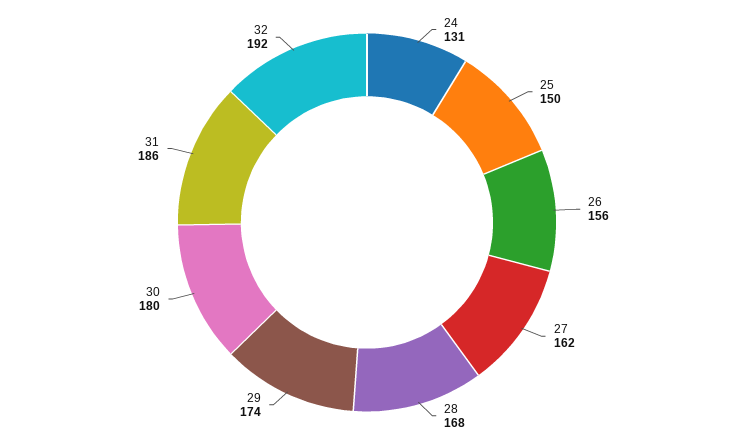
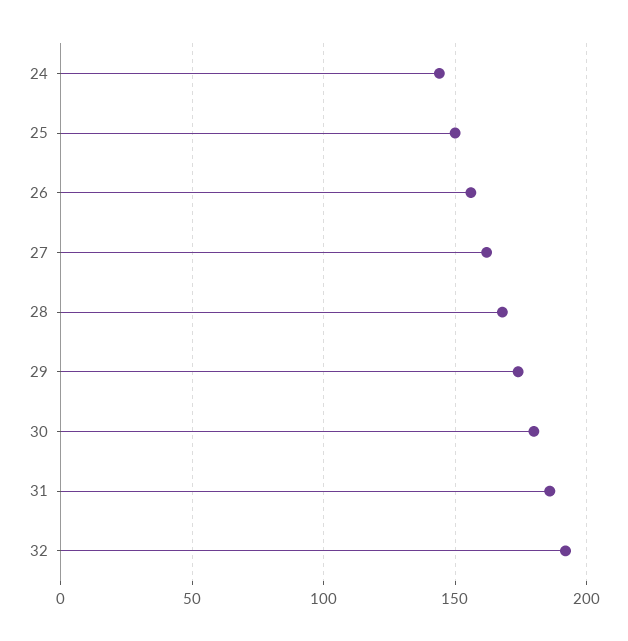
  {
-   "24": 131,
+   "24": 145,
    "25": 150,
    "26": 156,
    "27": 162,
    "28": 168,
    "29": 174,
    "30": 180,
    "31": 186,
    "32": 192
  }

